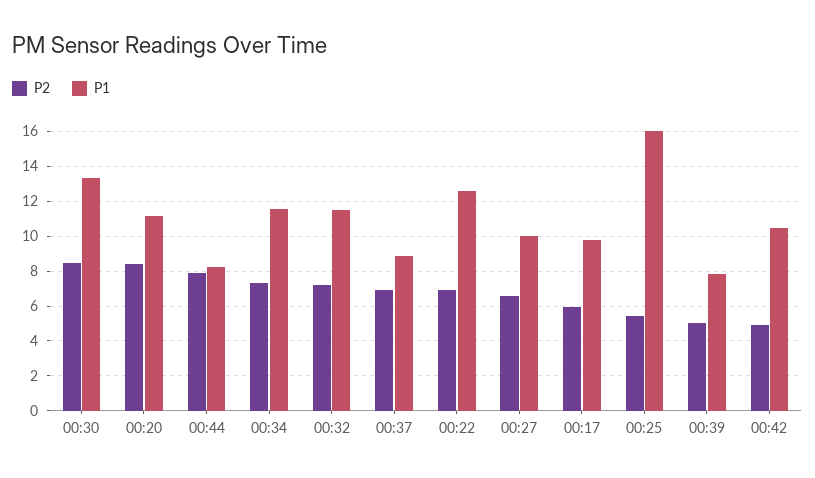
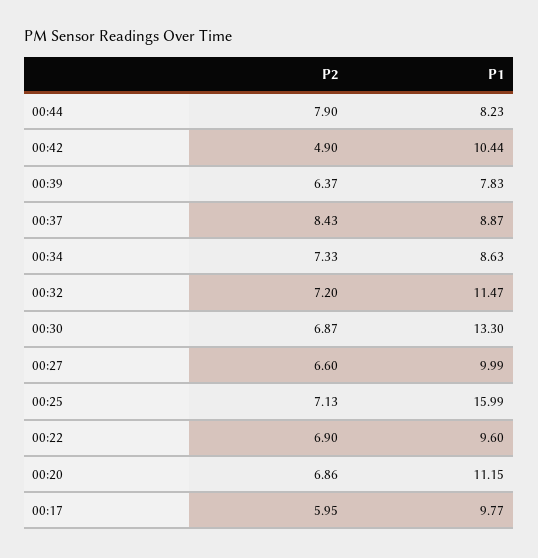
  {
    "P2": {
-     "00:30": 8.5,
+     "00:30": 6.87,
-     "00:20": 8.5,
+     "00:20": 6.86,
      "00:44": 7.9,
      "00:34": 7.33,
      "00:32": 7.2,
-     "00:37": 7,
+     "00:37": 8.43,
      "00:22": 6.9,
      "00:27": 6.6,
      "00:17": 5.95,
-     "00:25": 5.5,
+     "00:25": 7.13,
-     "00:39": 5,
+     "00:39": 6.37,
      "00:42": 4.9
    },
    "P1": {
      "00:30": 13.3,
      "00:20": 11.15,
      "00:44": 8.23,
-     "00:34": 11.5,
+     "00:34": 8.63,
      "00:32": 11.47,
      "00:37": 8.87,
-     "00:22": 12.5,
+     "00:22": 9.6,
      "00:27": 9.99,
      "00:17": 9.77,
      "00:25": 15.99,
      "00:39": 7.83,
      "00:42": 10.44
    }
  }

